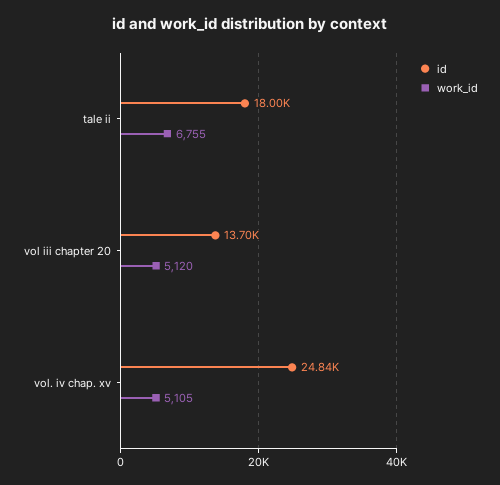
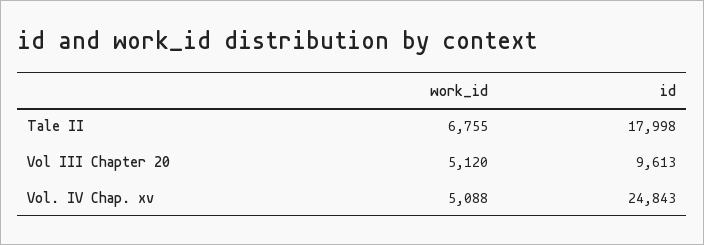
  {
    "id": {
      "tale ii": 17998,
-     "vol iii chapter 20": 13700,
+     "vol iii chapter 20": 9613,
      "vol. iv chap. xv": 24843
    },
    "work_id": {
      "tale ii": 6755,
      "vol iii chapter 20": 5120,
-     "vol. iv chap. xv": 5105
+     "vol. iv chap. xv": 5088
    }
  }

